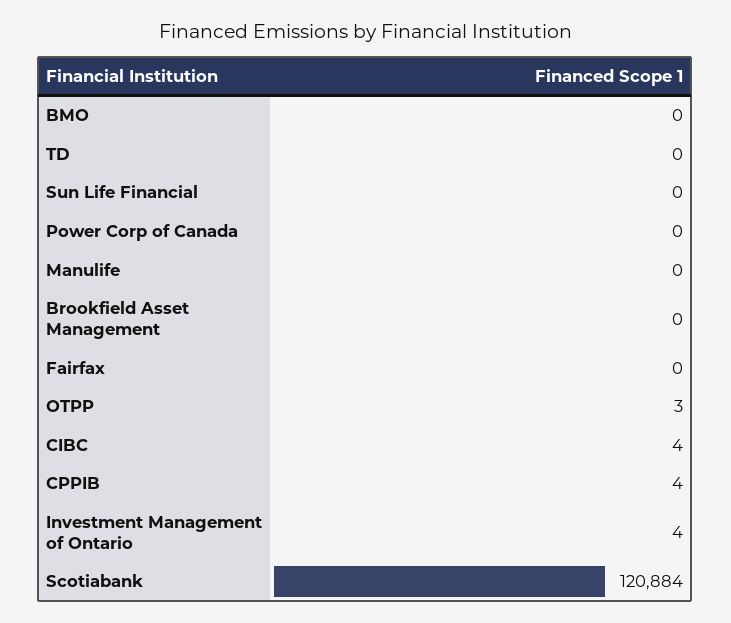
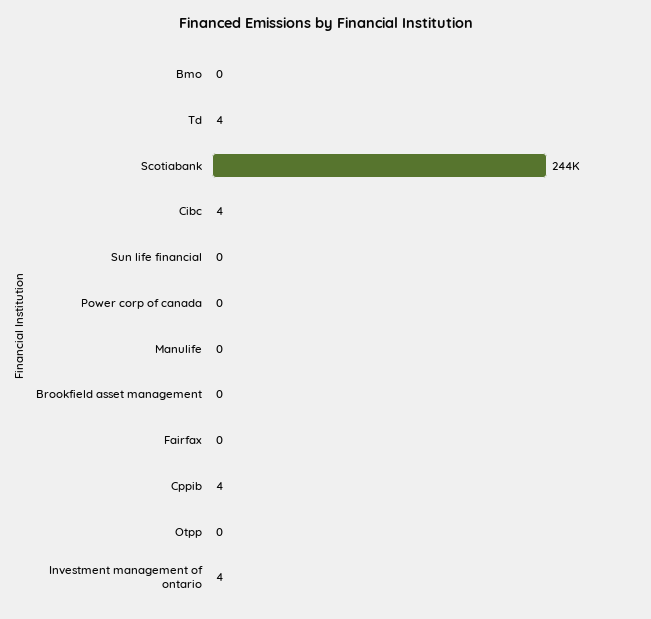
  {
    "BMO": 0,
-   "TD": 0,
+   "TD": 4,
    "Sun Life Financial": 0,
    "Power Corp of Canada": 0,
    "Manulife": 0,
    "Brookfield Asset Management": 0,
    "Fairfax": 0,
-   "OTPP": 3,
+   "OTPP": 0,
    "CIBC": 4,
    "CPPIB": 4,
    "Investment Management of Ontario": 4,
-   "Scotiabank": 120884
+   "Scotiabank": 244000
  }

